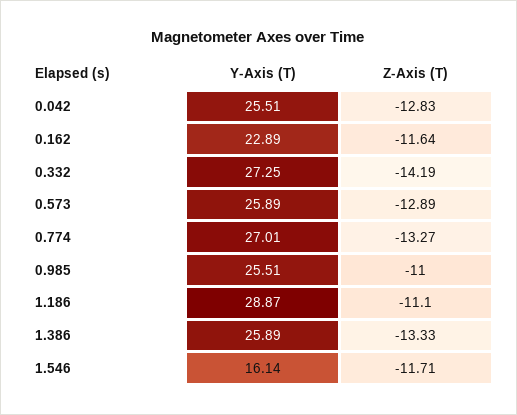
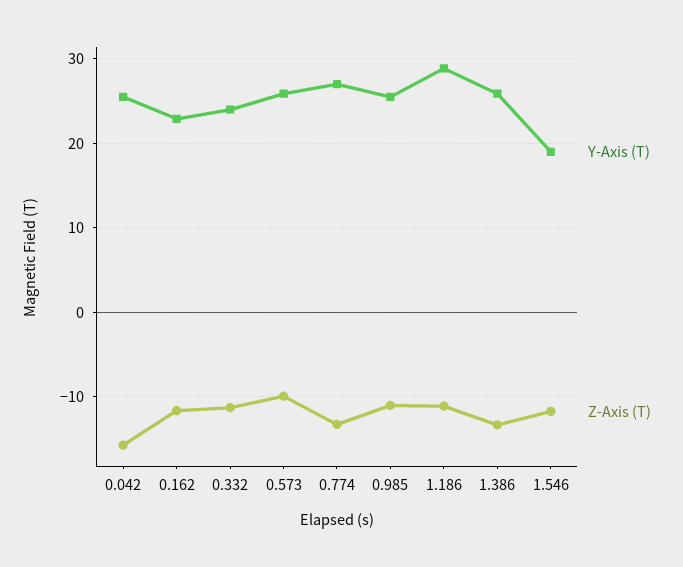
  {
    "Y-Axis (T)": {
      "0.042": 25.51,
      "0.162": 22.89,
-     "0.332": 27.25,
+     "0.332": 24,
      "0.573": 25.89,
      "0.774": 27.01,
      "0.985": 25.51,
      "1.186": 28.87,
      "1.386": 25.89,
-     "1.546": 16.14
+     "1.546": 19
    },
    "Z-Axis (T)": {
-     "0.042": -12.83,
+     "0.042": -16,
      "0.162": -11.64,
-     "0.332": -14.19,
+     "0.332": -11,
-     "0.573": -12.89,
+     "0.573": -10,
      "0.774": -13.27,
      "0.985": -11,
      "1.186": -11.1,
      "1.386": -13.33,
      "1.546": -11.71
    }
  }

